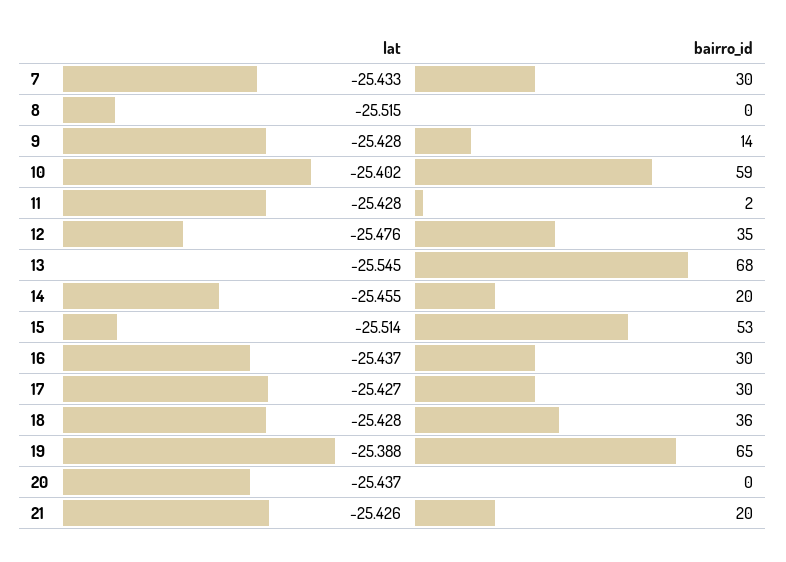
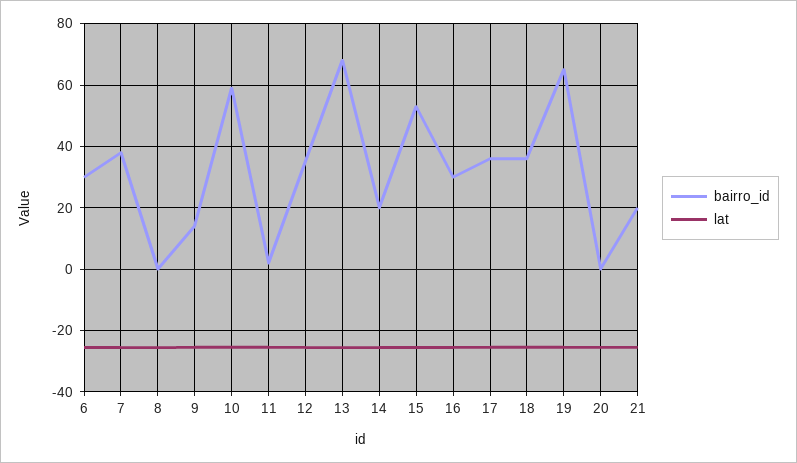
  {
    "lat": {
      "7": -25.433,
      "8": -25.515,
      "9": -25.428,
      "10": -25.402,
      "11": -25.428,
      "12": -25.476,
      "13": -25.545,
      "14": -25.455,
      "15": -25.514,
      "16": -25.437,
      "17": -25.427,
      "18": -25.428,
      "19": -25.388,
      "20": -25.437,
-     "21": -25.426
+     "21": -25.426,
+     "6": -26
    },
    "bairro_id": {
-     "7": 30,
+     "7": 38,
      "8": 0,
      "9": 14,
      "10": 59,
      "11": 2,
      "12": 35,
      "13": 68,
      "14": 20,
      "15": 53,
      "16": 30,
-     "17": 30,
+     "17": 36,
      "18": 36,
      "19": 65,
      "20": 0,
-     "21": 20
+     "21": 20,
+     "6": 30
    }
  }

